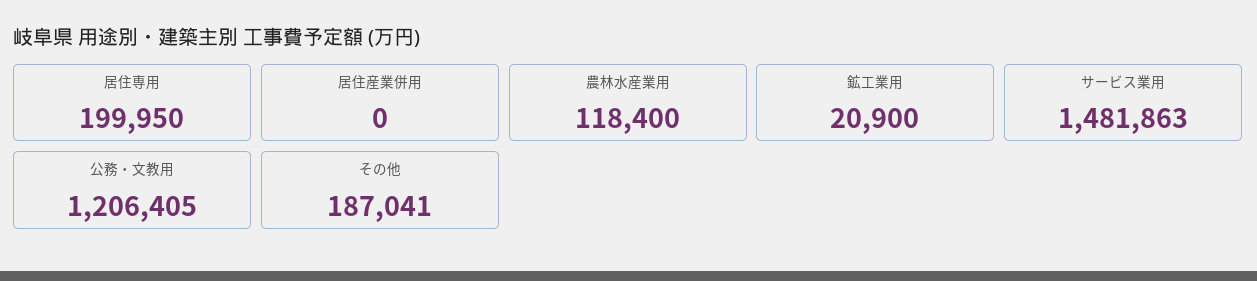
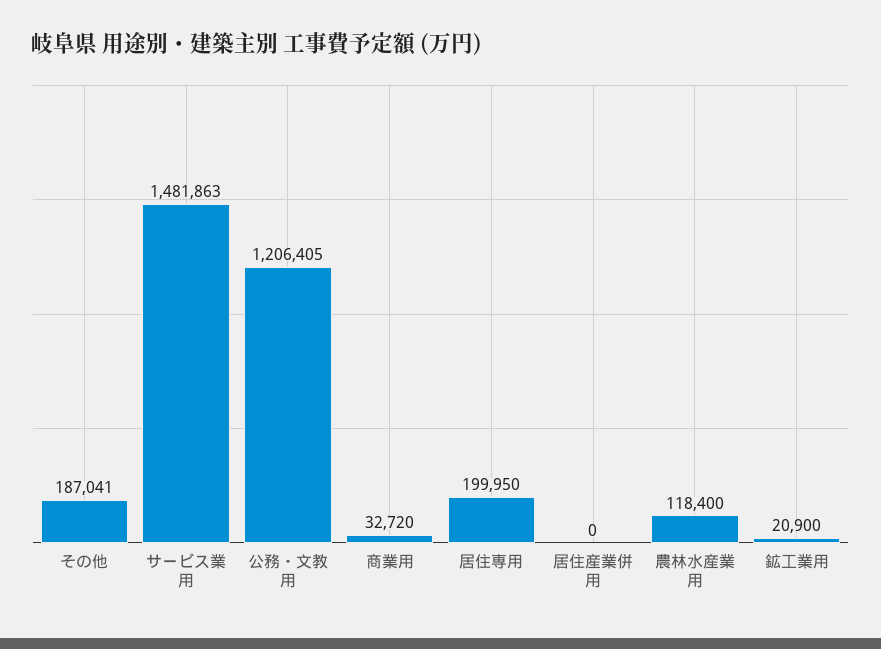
  {
    "居住専用": 199950,
    "居住産業併用": 0,
    "農林水産業用": 118400,
    "鉱工業用": 20900,
    "サービス業用": 1481863,
    "公務・文教用": 1206405,
-   "その他": 187041
+   "その他": 187041,
+   "商業用": 32720
  }

